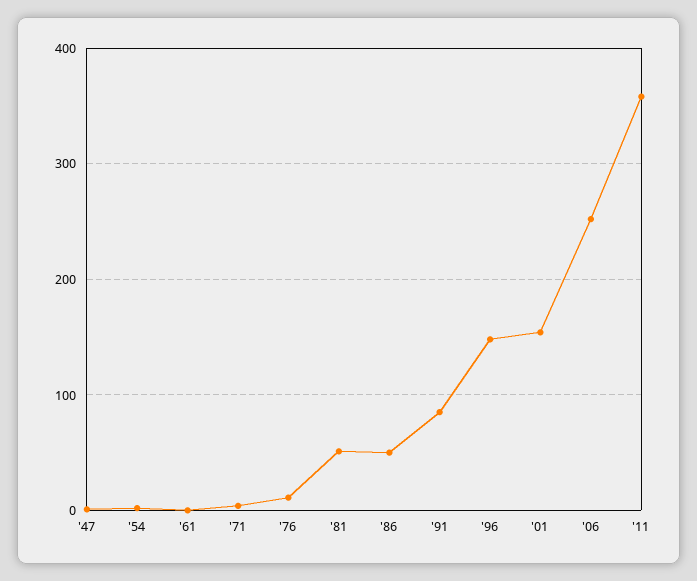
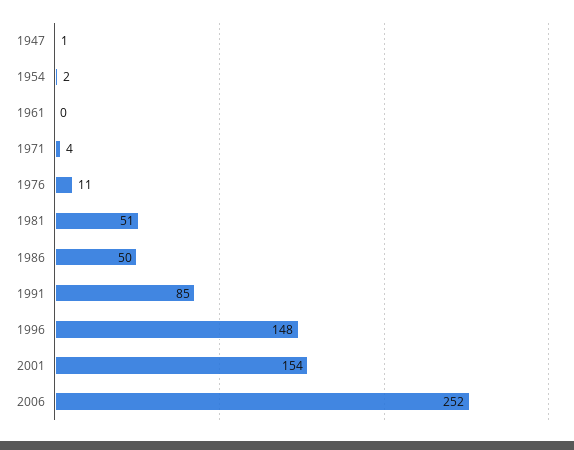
  {
    "'47": 1,
    "'54": 2,
    "'61": 0,
    "'71": 4,
    "'76": 11,
    "'81": 51,
    "'86": 50,
    "'91": 85,
    "'96": 148,
    "'01": 154,
-   "'06": 252,
+   "'06": 252
-   "'11": 360
  }

